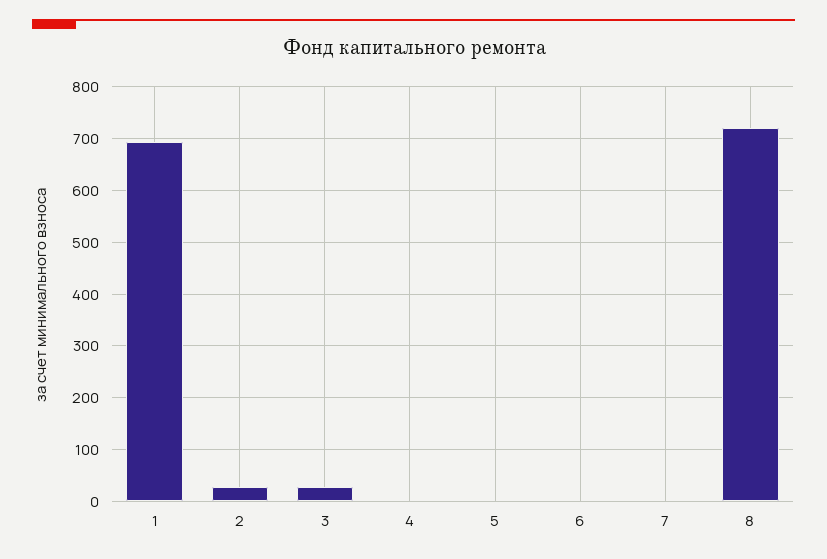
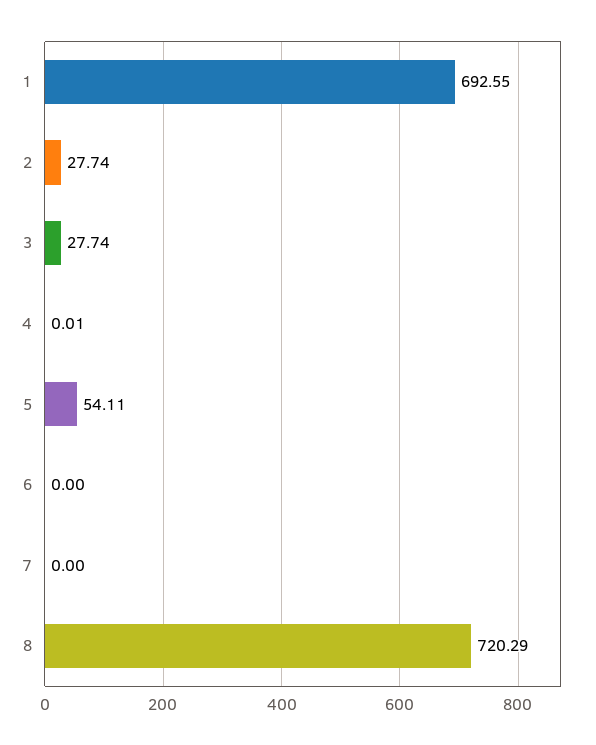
  {
    "1": 692.55,
    "2": 27.74,
    "3": 27.74,
    "4": 0.01,
-   "5": 0,
+   "5": 54.11,
    "6": 0,
    "7": 0,
    "8": 720.29
  }

